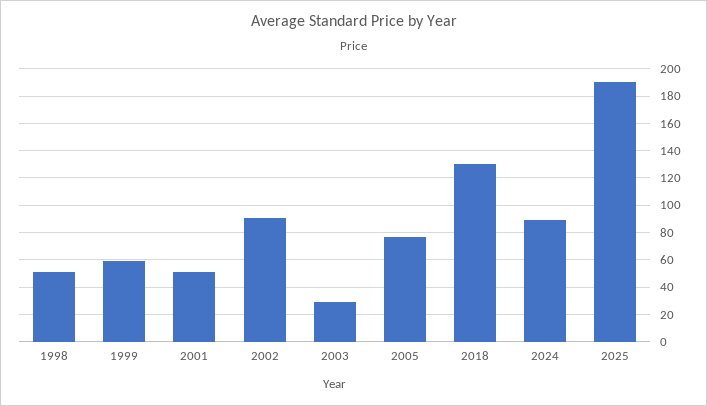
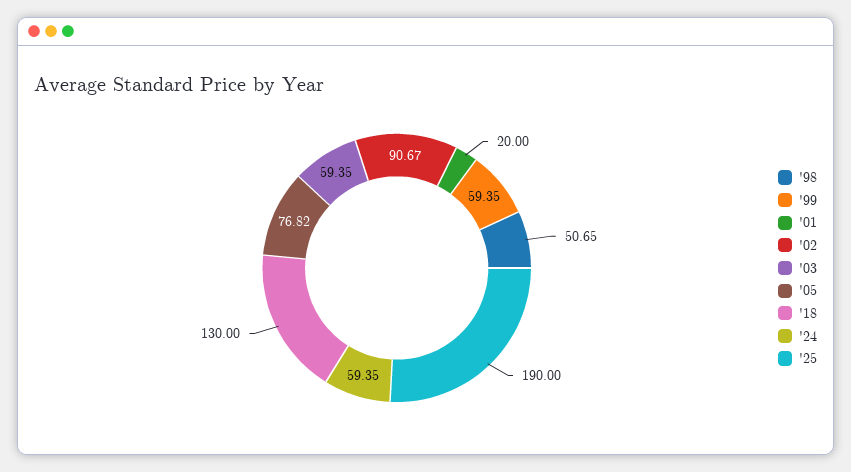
  {
    "1998": 50.65,
    "1999": 59.35,
-   "2001": 50,
+   "2001": 20,
    "2002": 90.67,
-   "2003": 30,
+   "2003": 59.35,
    "2005": 76.82,
    "2018": 130,
-   "2024": 90,
+   "2024": 59.35,
    "2025": 190
  }

